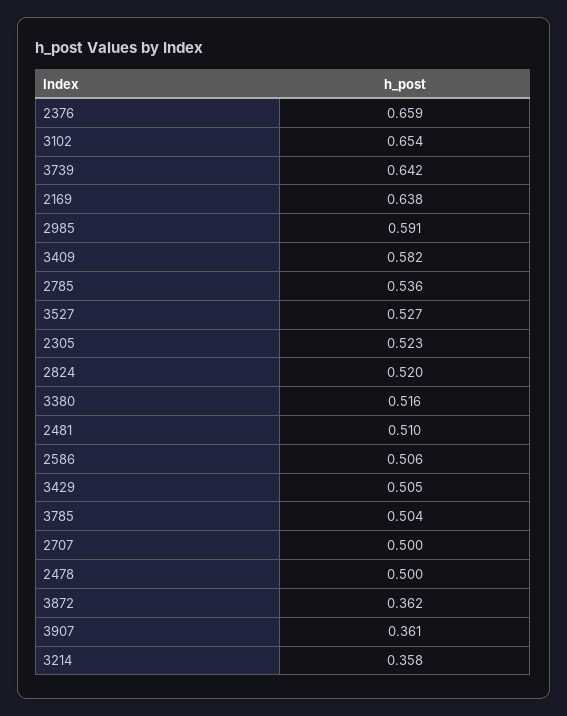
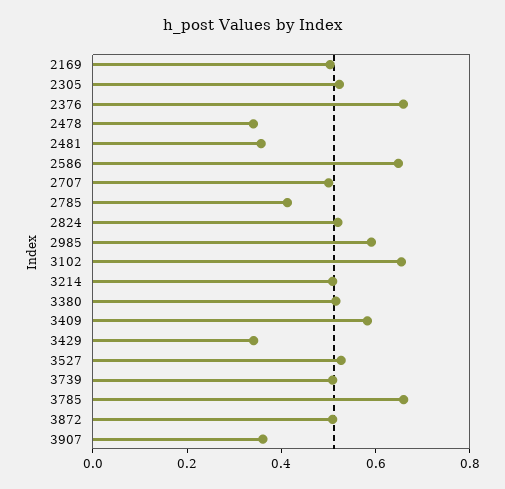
  {
    "2376": 0.659,
    "3102": 0.654,
-   "3739": 0.642,
+   "3739": 0.5,
-   "2169": 0.638,
+   "2169": 0.5,
    "2985": 0.591,
    "3409": 0.582,
-   "2785": 0.536,
+   "2785": 0.4,
    "3527": 0.527,
    "2305": 0.523,
    "2824": 0.52,
    "3380": 0.516,
-   "2481": 0.51,
+   "2481": 0.35,
-   "2586": 0.506,
+   "2586": 0.65,
-   "3429": 0.505,
+   "3429": 0.35,
-   "3785": 0.504,
+   "3785": 0.65,
    "2707": 0.5,
-   "2478": 0.5,
+   "2478": 0.35,
-   "3872": 0.362,
+   "3872": 0.5,
    "3907": 0.361,
-   "3214": 0.358
+   "3214": 0.5
  }

